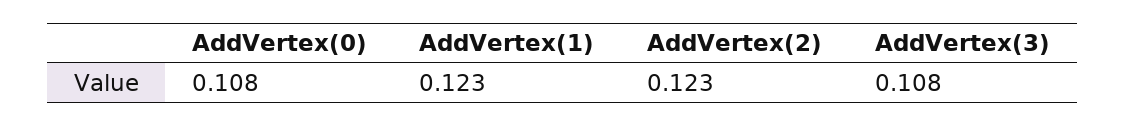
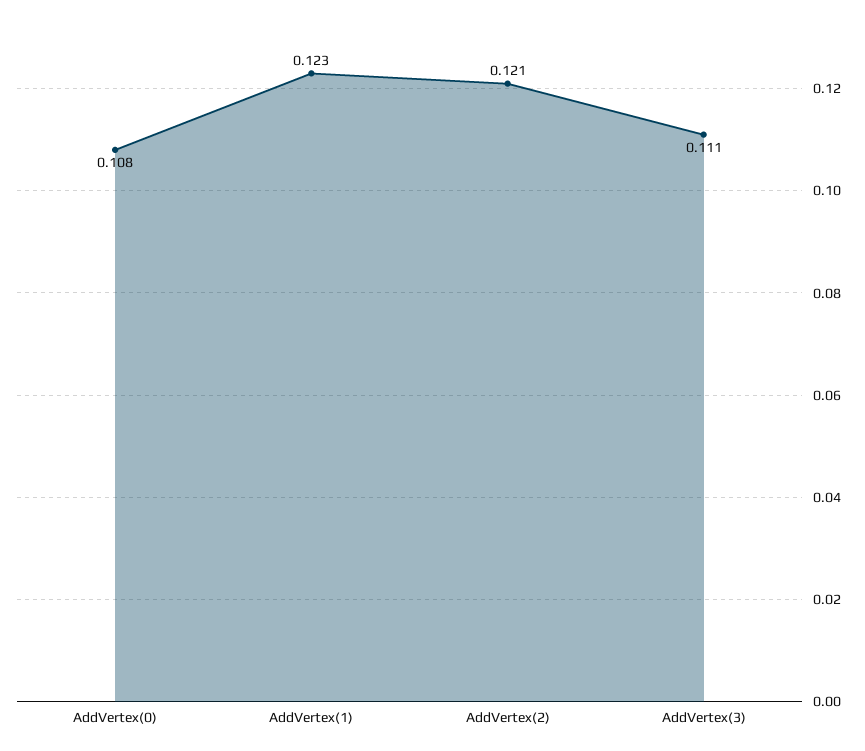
  {
    "AddVertex(0)": 0.108,
    "AddVertex(1)": 0.123,
-   "AddVertex(2)": 0.123,
+   "AddVertex(2)": 0.121,
-   "AddVertex(3)": 0.108
+   "AddVertex(3)": 0.111
  }

